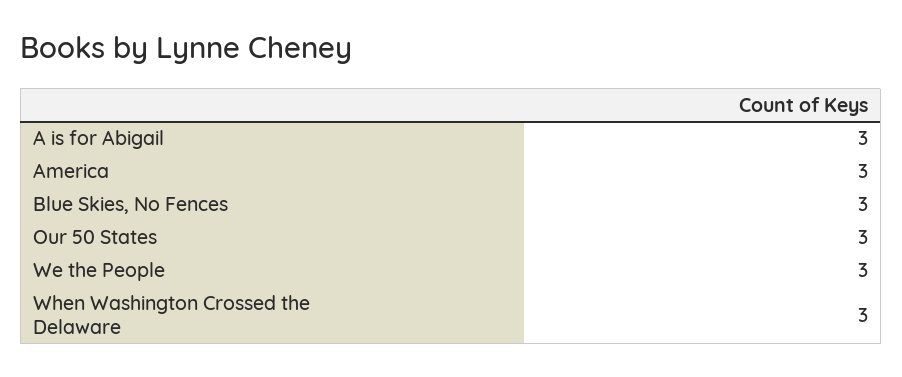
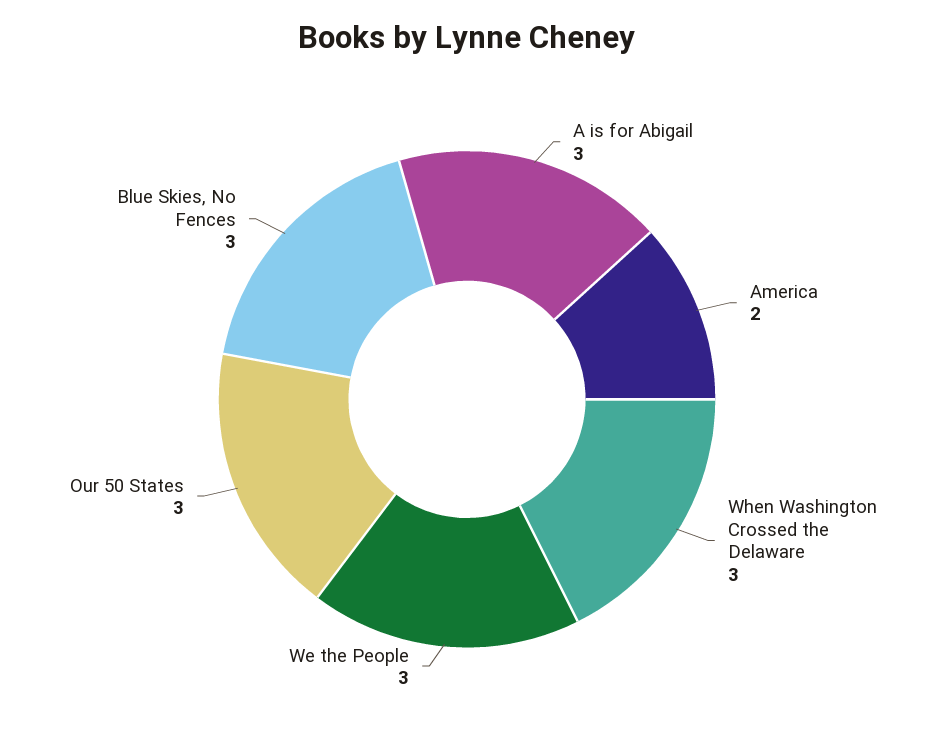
  {
    "A is for Abigail": 3,
-   "America": 3,
+   "America": 2,
    "Blue Skies, No Fences": 3,
    "Our 50 States": 3,
    "We the People": 3,
    "When Washington Crossed the Delaware": 3
  }

